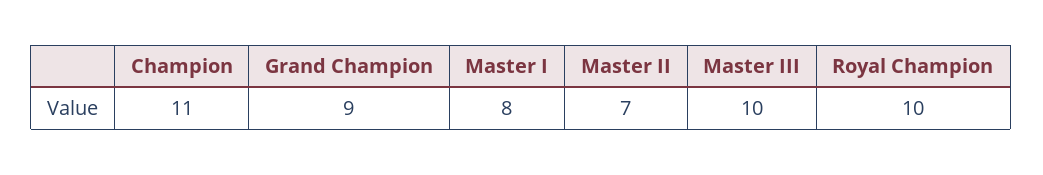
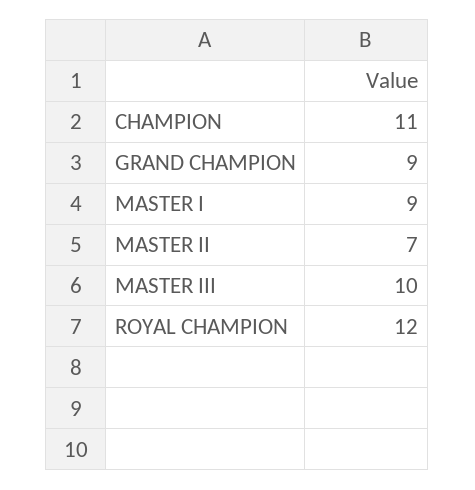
  {
    "Champion": 11,
    "Grand Champion": 9,
-   "Master I": 8,
+   "Master I": 9,
    "Master II": 7,
    "Master III": 10,
-   "Royal Champion": 10
+   "Royal Champion": 12
  }

